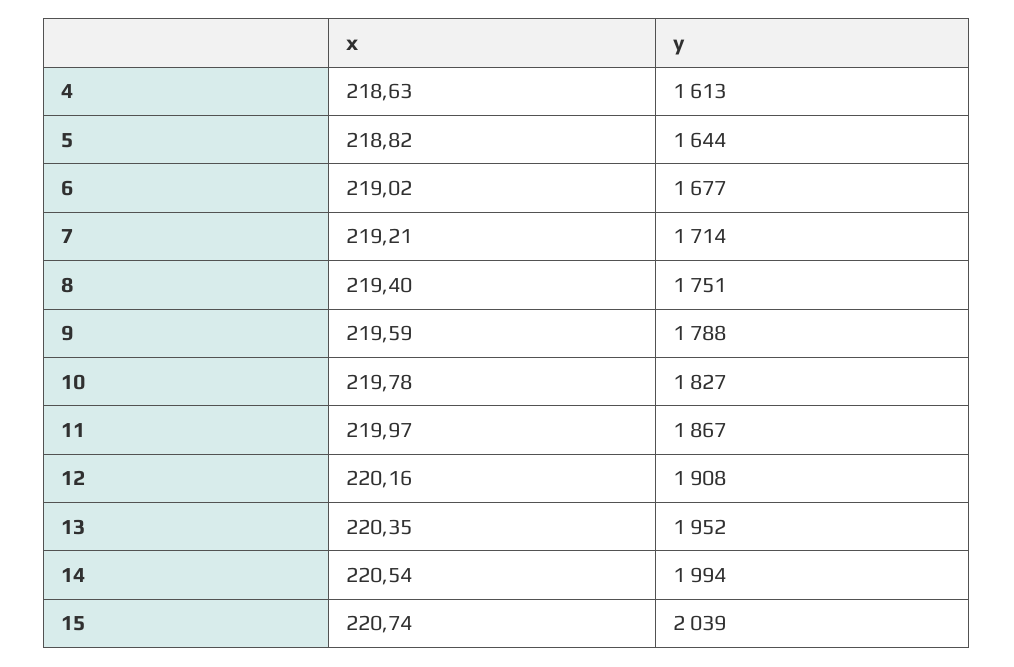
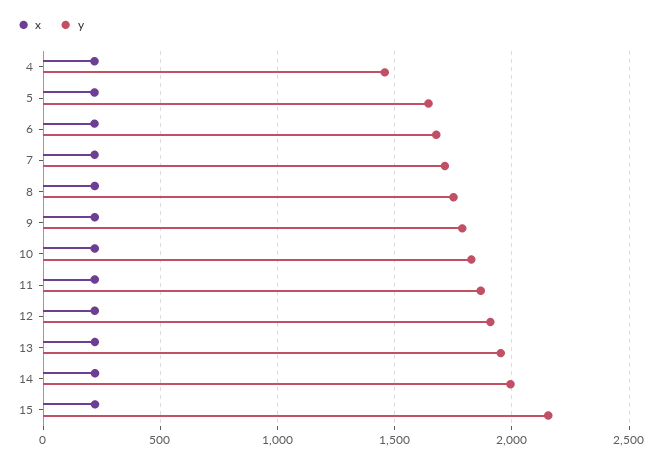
  {
    "x": {
      "4": 218.63,
      "5": 218.82,
      "6": 219.02,
      "7": 219.21,
      "8": 219.4,
      "9": 219.59,
      "10": 219.78,
      "11": 219.97,
      "12": 220.16,
      "13": 220.35,
      "14": 220.54,
      "15": 220.74
    },
    "y": {
-     "4": 1613,
+     "4": 1450,
      "5": 1644,
      "6": 1677,
      "7": 1714,
      "8": 1751,
      "9": 1788,
      "10": 1827,
      "11": 1867,
      "12": 1908,
      "13": 1952,
      "14": 1994,
-     "15": 2039
+     "15": 2150
    }
  }

